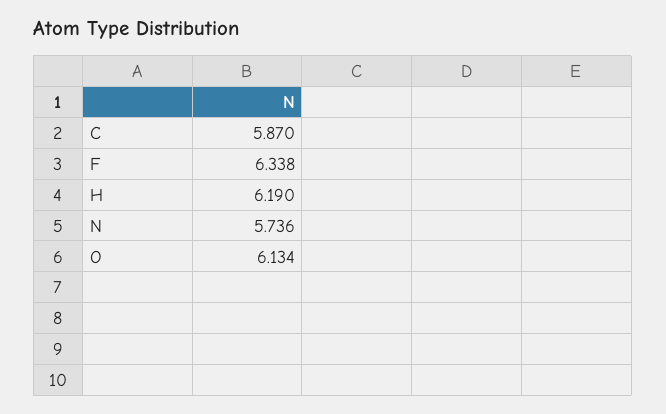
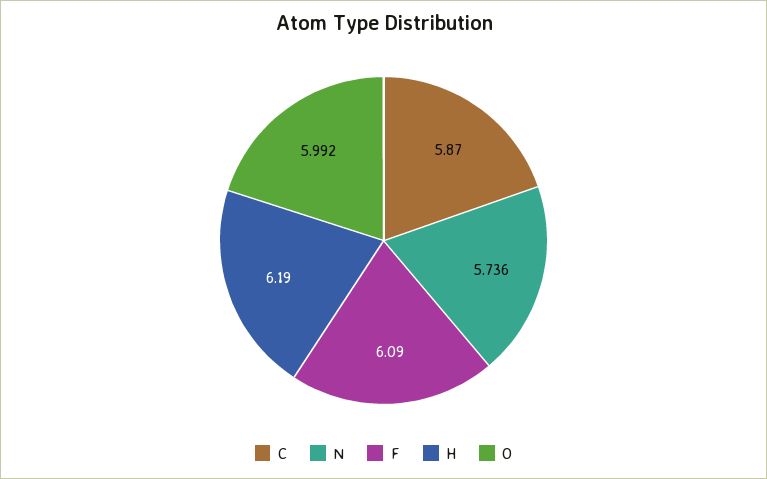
  {
    "C": 5.87,
-   "F": 6.338,
+   "F": 6.09,
    "H": 6.19,
    "N": 5.736,
-   "O": 6.134
+   "O": 5.992
  }

